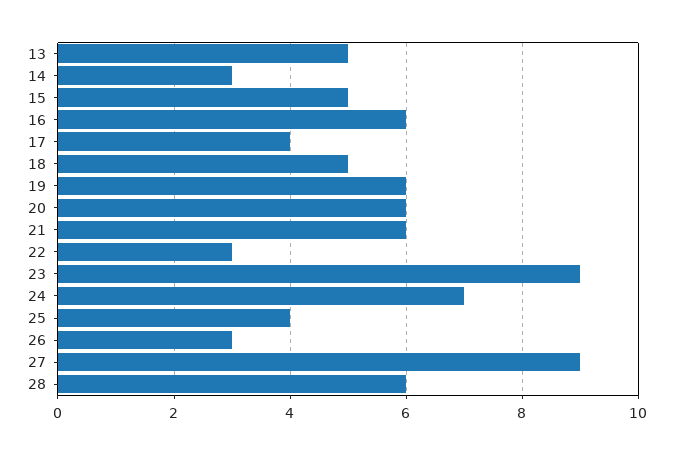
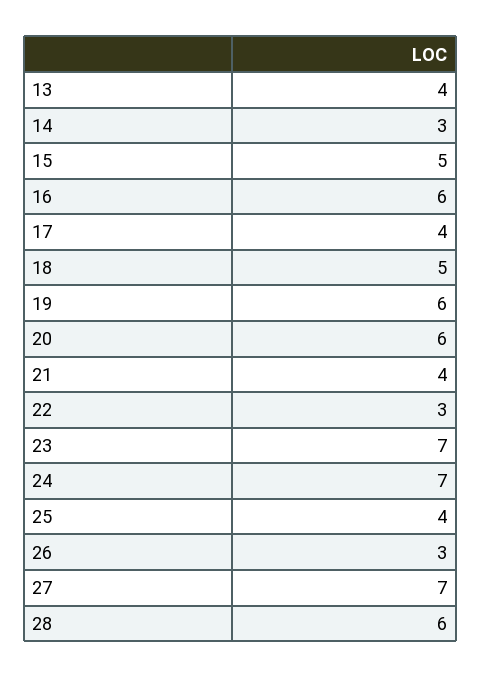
  {
-   "13": 5,
+   "13": 4,
    "14": 3,
    "15": 5,
    "16": 6,
    "17": 4,
    "18": 5,
    "19": 6,
    "20": 6,
-   "21": 6,
+   "21": 4,
    "22": 3,
-   "23": 9,
+   "23": 7,
    "24": 7,
    "25": 4,
    "26": 3,
-   "27": 9,
+   "27": 7,
    "28": 6
  }

